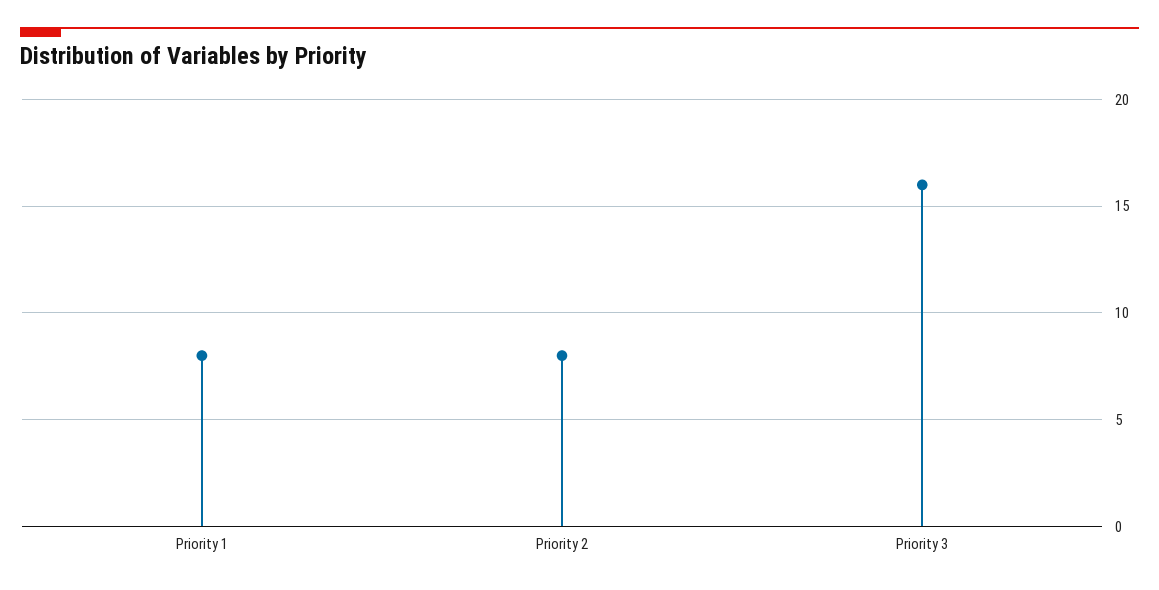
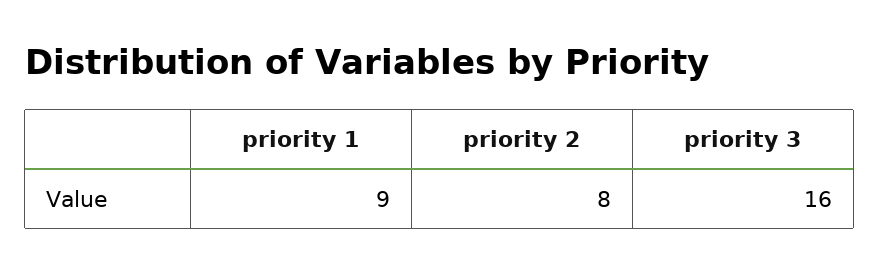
  {
-   "Priority 1": 8,
+   "Priority 1": 9,
    "Priority 2": 8,
    "Priority 3": 16
  }

